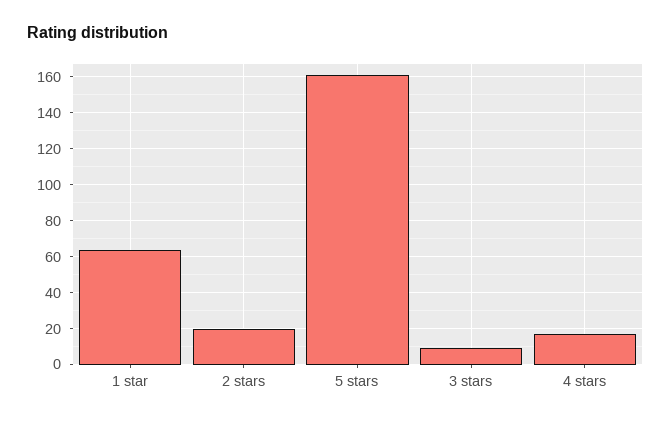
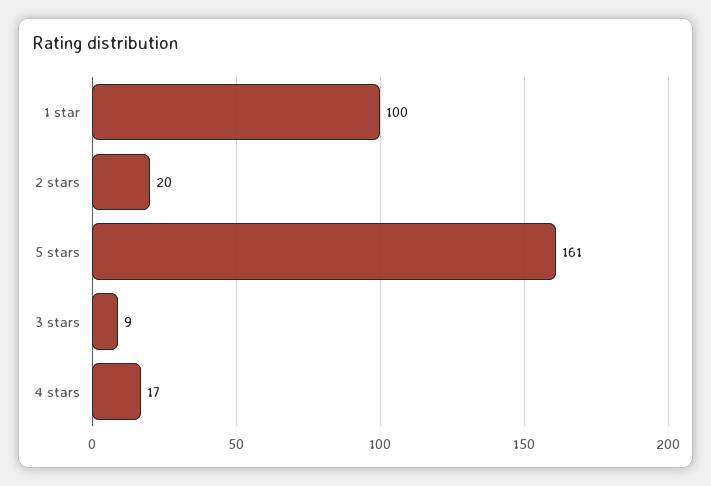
  {
-   "1 star": 65,
+   "1 star": 100,
    "2 stars": 20,
    "5 stars": 161,
    "3 stars": 9,
    "4 stars": 17
  }

